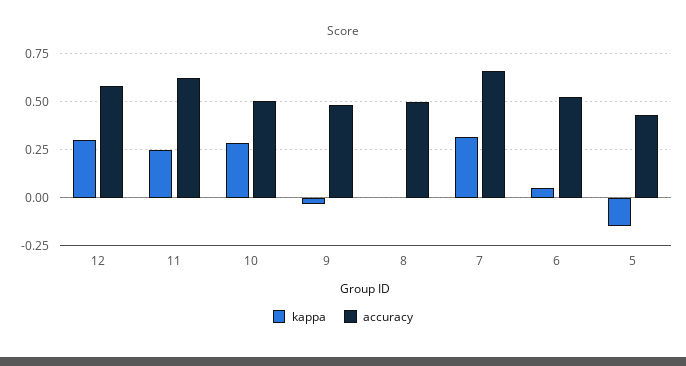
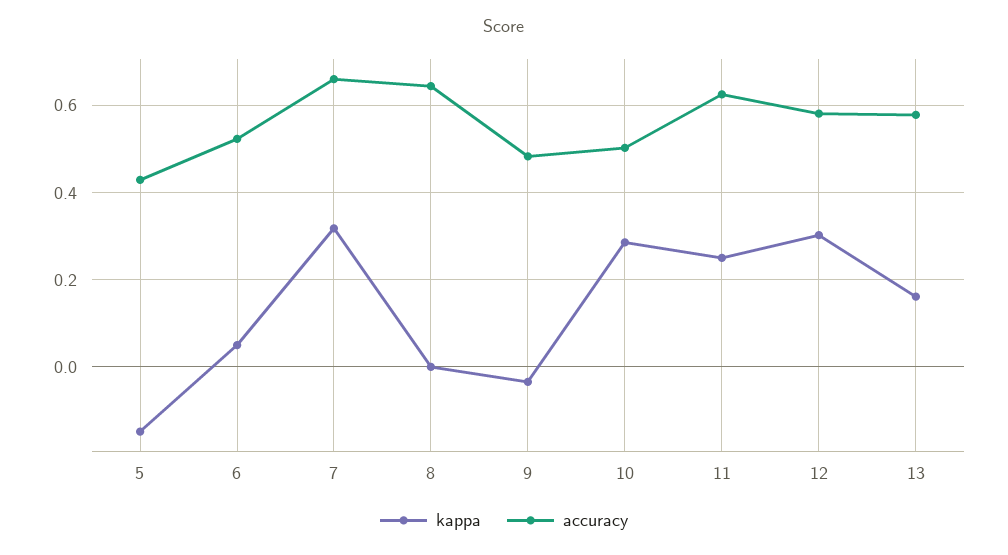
  {
    "kappa": {
      "12": 0.3,
      "11": 0.26,
      "10": 0.28,
      "9": -0.04,
      "8": 0,
      "7": 0.32,
      "6": 0.06,
-     "5": -0.14
+     "5": -0.14,
+     "13": 0.16
    },
    "accuracy": {
      "12": 0.58,
      "11": 0.62,
      "10": 0.5,
      "9": 0.48,
-     "8": 0.5,
+     "8": 0.64,
      "7": 0.66,
      "6": 0.52,
-     "5": 0.42
+     "5": 0.42,
+     "13": 0.58
    }
  }

